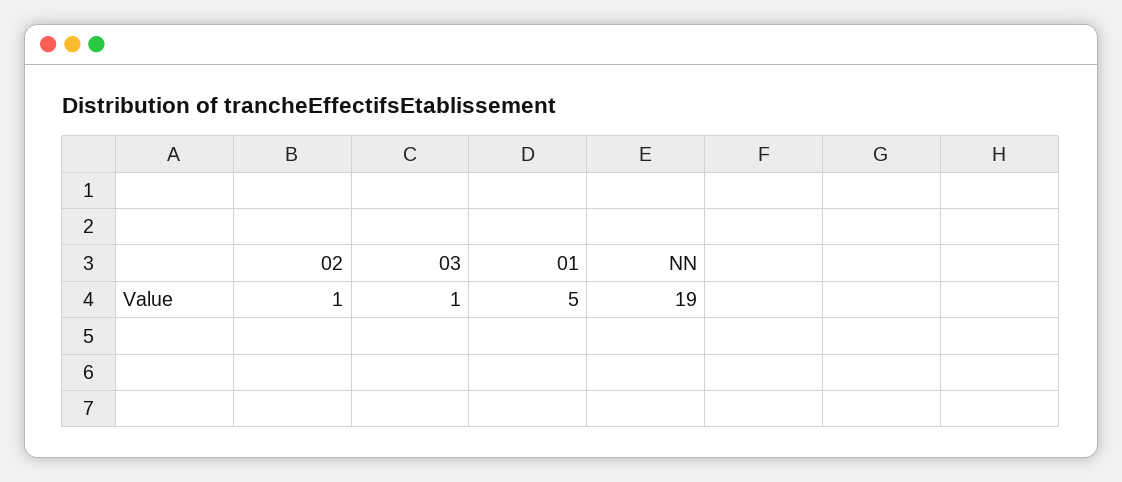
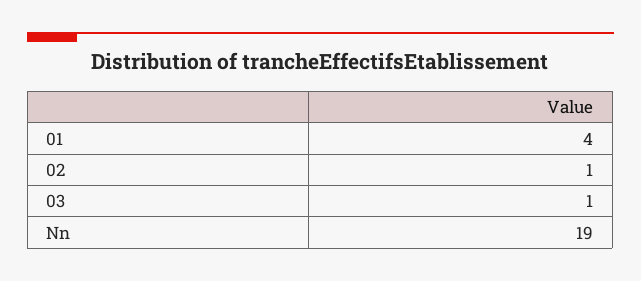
  {
    "02": 1,
    "03": 1,
-   "01": 5,
+   "01": 4,
    "NN": 19
  }

